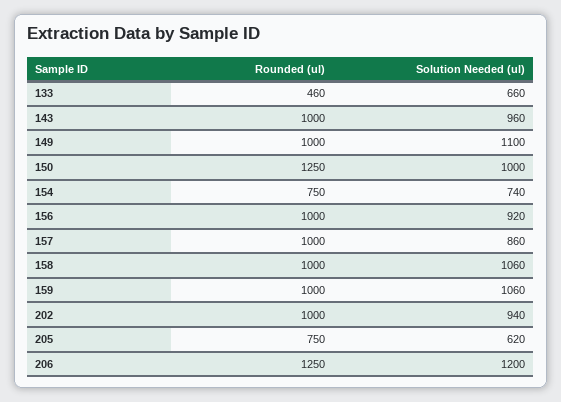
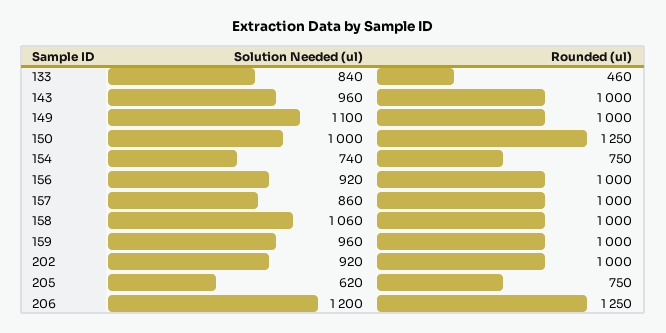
  {
    "Rounded (ul)": {
      "133": 460,
      "143": 1000,
      "149": 1000,
      "150": 1250,
      "154": 750,
      "156": 1000,
      "157": 1000,
      "158": 1000,
      "159": 1000,
      "202": 1000,
      "205": 750,
      "206": 1250
    },
    "Solution Needed (ul)": {
-     "133": 660,
+     "133": 840,
      "143": 960,
      "149": 1100,
      "150": 1000,
      "154": 740,
      "156": 920,
      "157": 860,
      "158": 1060,
-     "159": 1060,
+     "159": 960,
-     "202": 940,
+     "202": 920,
      "205": 620,
      "206": 1200
    }
  }

